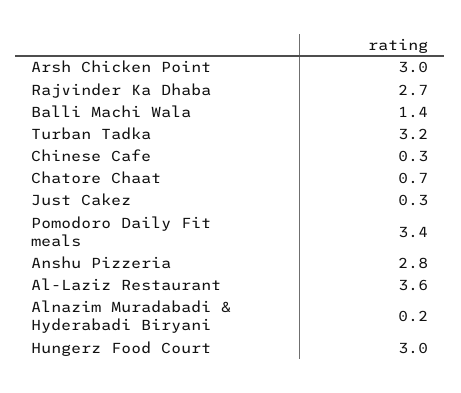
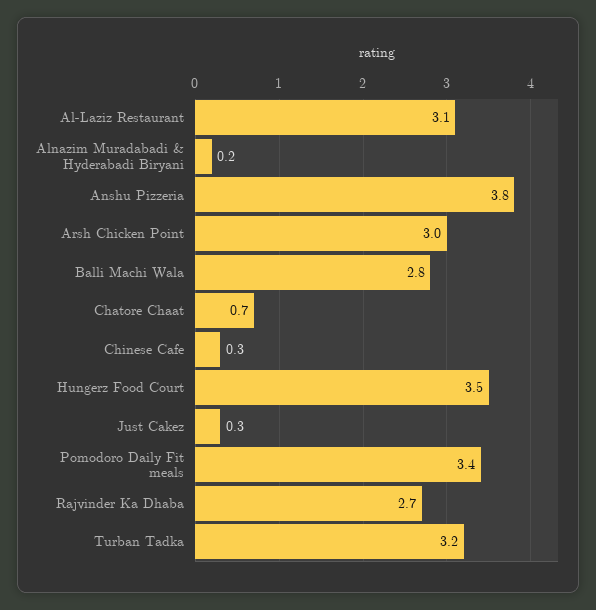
  {
    "Arsh Chicken Point": 3,
    "Rajvinder Ka Dhaba": 2.7,
-   "Balli Machi Wala": 1.4,
+   "Balli Machi Wala": 2.8,
    "Turban Tadka": 3.2,
    "Chinese Cafe": 0.3,
    "Chatore Chaat": 0.7,
    "Just Cakez": 0.3,
    "Pomodoro Daily Fit meals": 3.4,
-   "Anshu Pizzeria": 2.8,
+   "Anshu Pizzeria": 3.8,
-   "Al-Laziz Restaurant": 3.6,
+   "Al-Laziz Restaurant": 3.1,
    "Alnazim Muradabadi & Hyderabadi Biryani": 0.2,
-   "Hungerz Food Court": 3
+   "Hungerz Food Court": 3.5
  }

